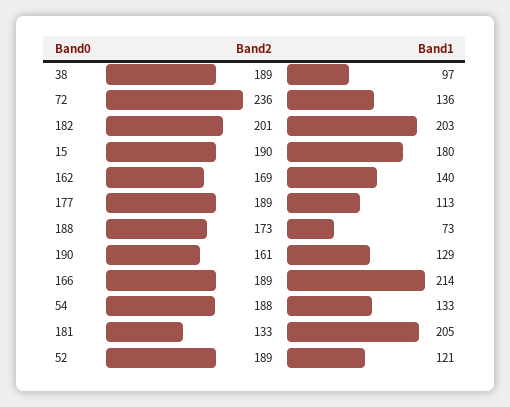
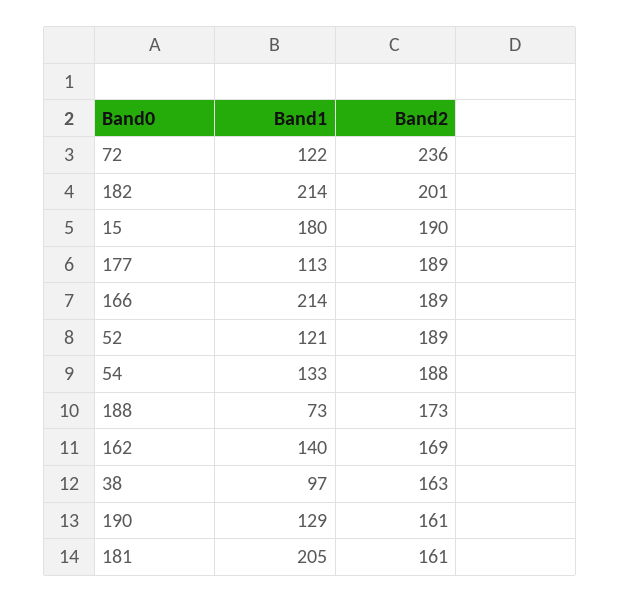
  {
    "Band2": {
-     "38": 189,
+     "38": 163,
      "72": 236,
      "182": 201,
      "15": 190,
      "162": 169,
      "177": 189,
      "188": 173,
      "190": 161,
      "166": 189,
      "54": 188,
-     "181": 133,
+     "181": 161,
      "52": 189
    },
    "Band1": {
      "38": 97,
-     "72": 136,
+     "72": 122,
-     "182": 203,
+     "182": 214,
      "15": 180,
      "162": 140,
      "177": 113,
      "188": 73,
      "190": 129,
      "166": 214,
      "54": 133,
      "181": 205,
      "52": 121
    }
  }

